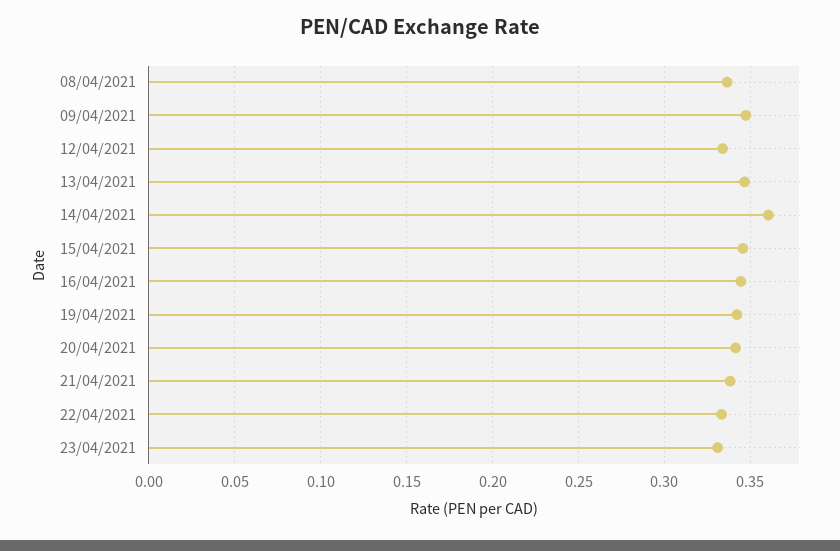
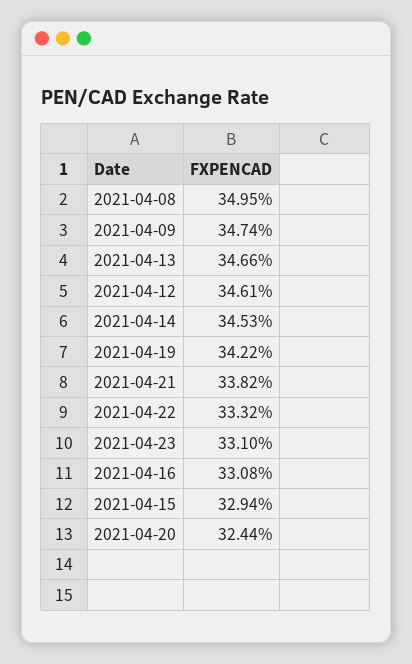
  {
-   "08/04/2021": 0.335,
+   "08/04/2021": 0.3495,
    "09/04/2021": 0.3474,
-   "12/04/2021": 0.335,
+   "12/04/2021": 0.3461,
    "13/04/2021": 0.3466,
-   "14/04/2021": 0.36,
+   "14/04/2021": 0.3453,
-   "15/04/2021": 0.345,
+   "15/04/2021": 0.3294,
-   "16/04/2021": 0.345,
+   "16/04/2021": 0.3308,
    "19/04/2021": 0.3422,
-   "20/04/2021": 0.34,
+   "20/04/2021": 0.3244,
    "21/04/2021": 0.3382,
    "22/04/2021": 0.3332,
    "23/04/2021": 0.331
  }

